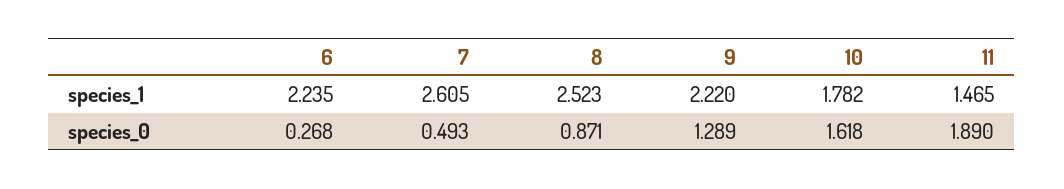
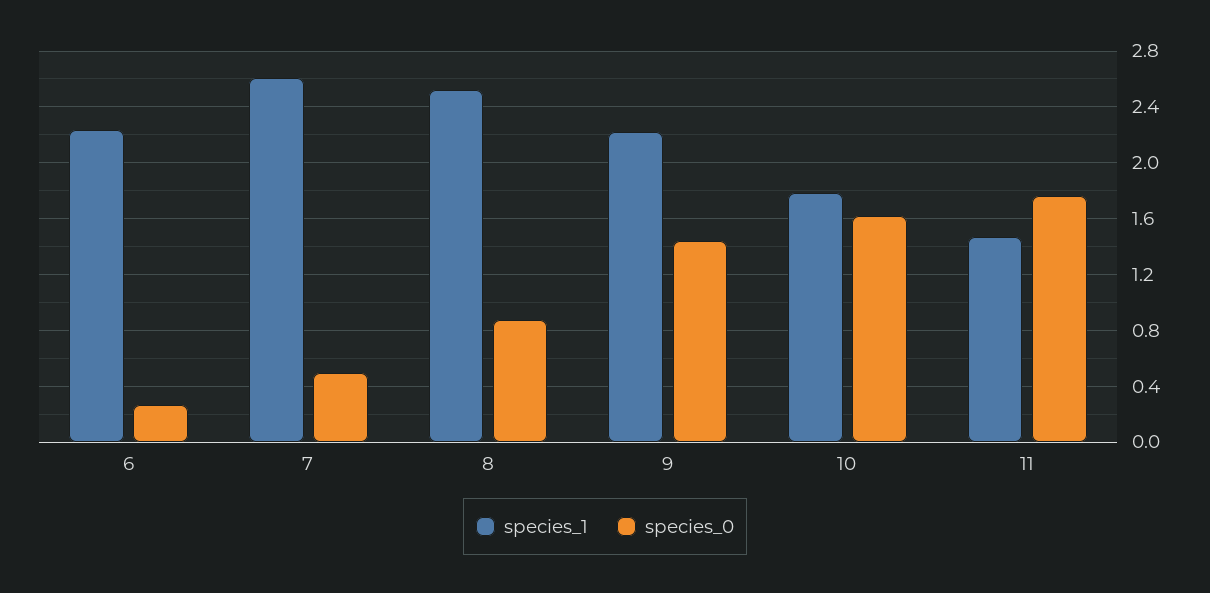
  {
    "species_1": {
      "6": 2.235,
      "7": 2.605,
      "8": 2.523,
      "9": 2.22,
      "10": 1.782,
      "11": 1.465
    },
    "species_0": {
      "6": 0.268,
      "7": 0.493,
      "8": 0.871,
-     "9": 1.289,
+     "9": 1.45,
      "10": 1.618,
-     "11": 1.89
+     "11": 1.75
    }
  }

